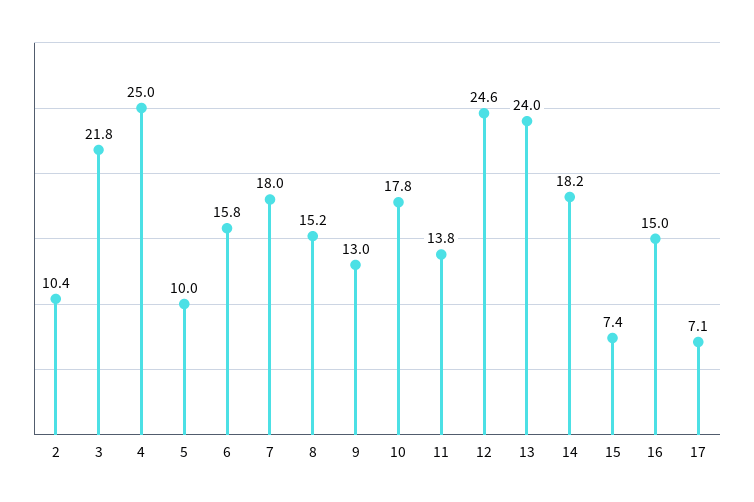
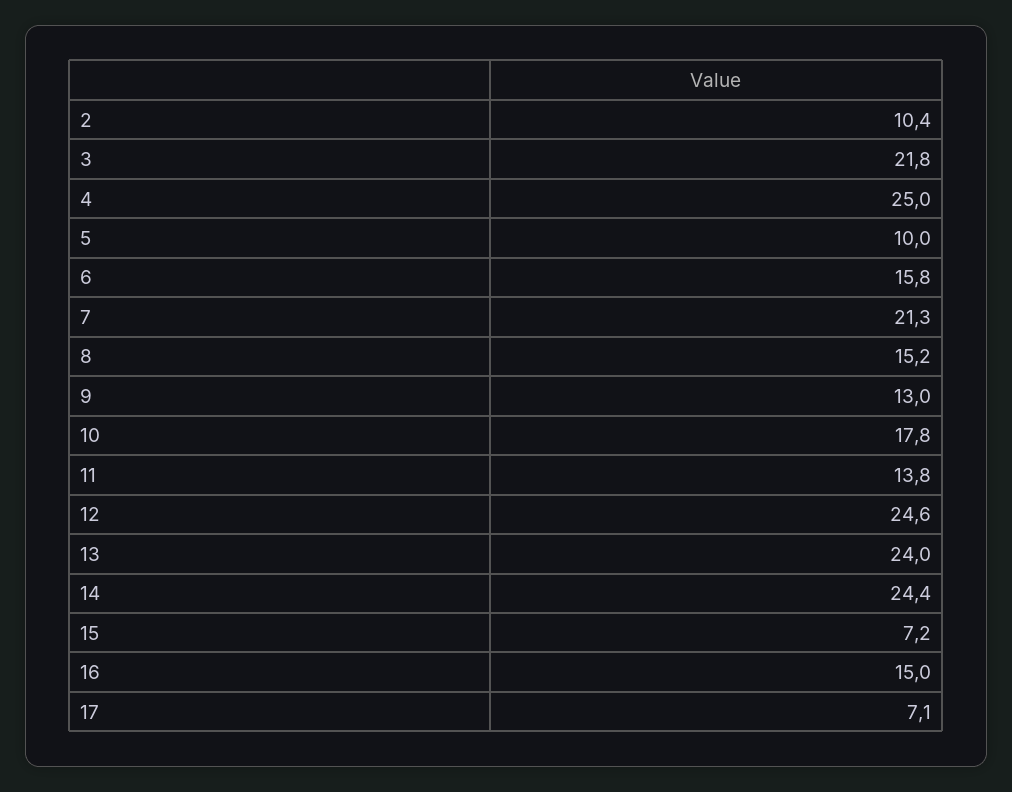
  {
    "2": 10.4,
    "3": 21.8,
    "4": 25,
    "5": 10,
    "6": 15.8,
-   "7": 18,
+   "7": 21.3,
    "8": 15.2,
    "9": 13,
    "10": 17.8,
    "11": 13.8,
    "12": 24.6,
    "13": 24,
-   "14": 18.2,
+   "14": 24.4,
-   "15": 7.4,
+   "15": 7.2,
    "16": 15,
    "17": 7.1
  }

